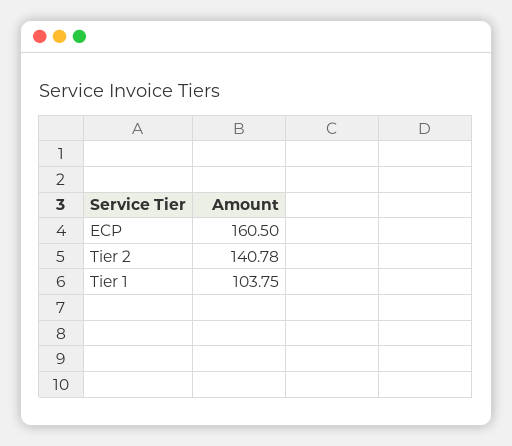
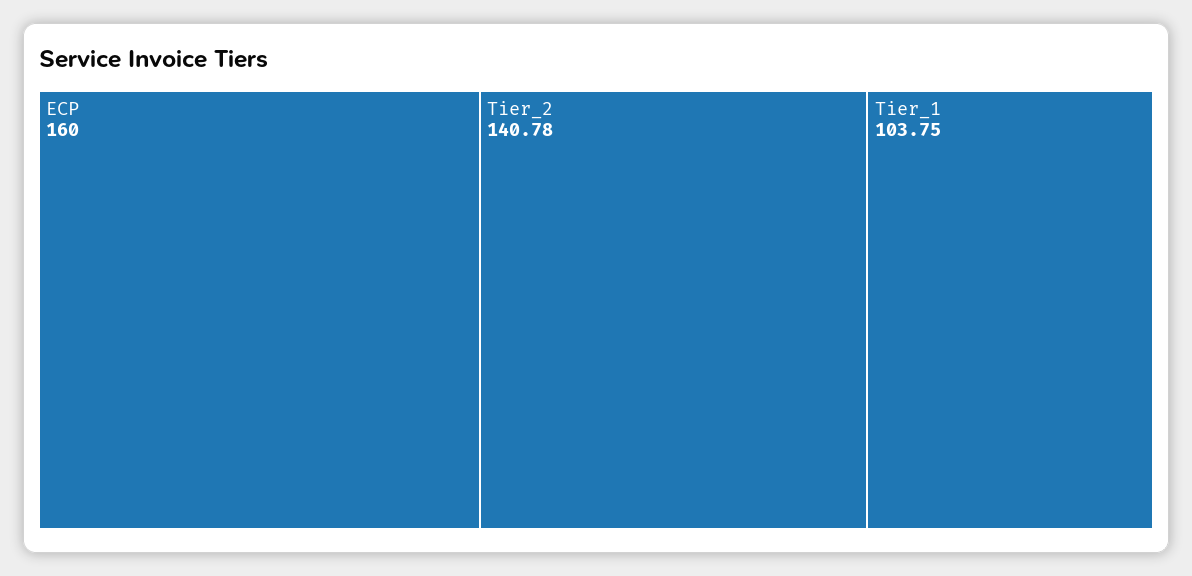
  {
-   "ECP": 160.5,
+   "ECP": 160,
    "Tier 2": 140.78,
    "Tier 1": 103.75
  }

